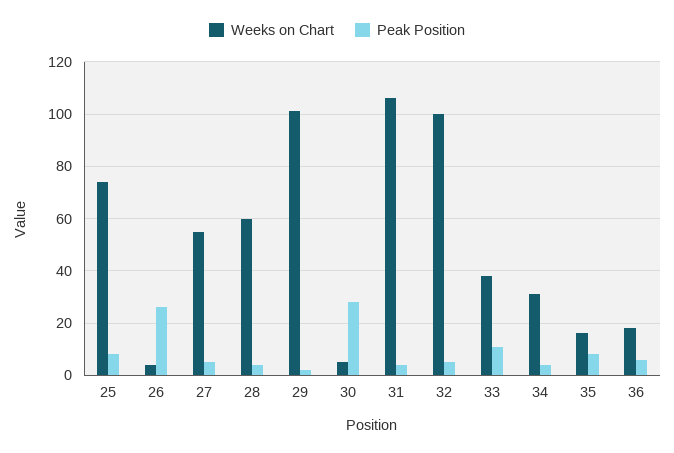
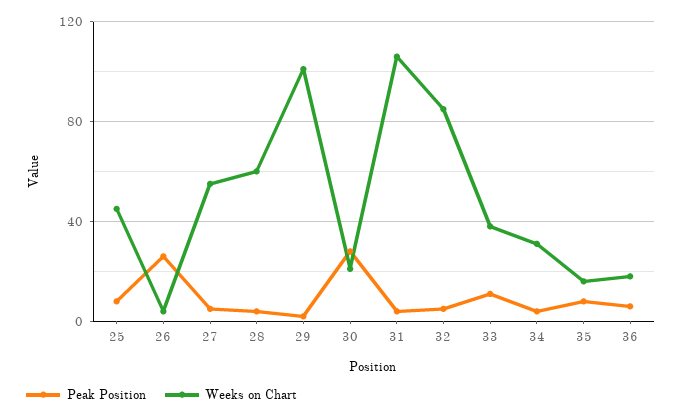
  {
    "Weeks on Chart": {
-     "25": 75,
+     "25": 45,
      "26": 5,
      "27": 55,
      "28": 60,
      "29": 100,
-     "30": 5,
+     "30": 20,
      "31": 105,
-     "32": 100,
+     "32": 85,
      "33": 40,
      "34": 30,
      "35": 15,
      "36": 20
    },
    "Peak Position": {
      "25": 10,
      "26": 25,
      "27": 5,
      "28": 5,
      "29": 0,
      "30": 30,
      "31": 5,
      "32": 5,
      "33": 10,
      "34": 5,
      "35": 10,
      "36": 5
    }
  }

